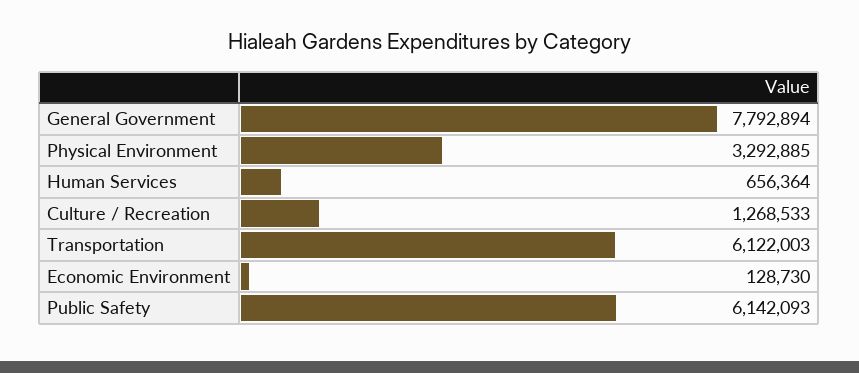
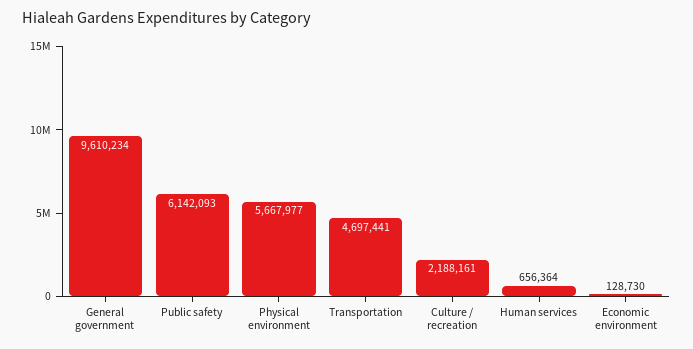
  {
-   "General Government": 7792894,
+   "General Government": 9610234,
-   "Physical Environment": 3292885,
+   "Physical Environment": 5667977,
    "Human Services": 656364,
-   "Culture / Recreation": 1268533,
+   "Culture / Recreation": 2188161,
-   "Transportation": 6122003,
+   "Transportation": 4697441,
    "Economic Environment": 128730,
    "Public Safety": 6142093
  }

